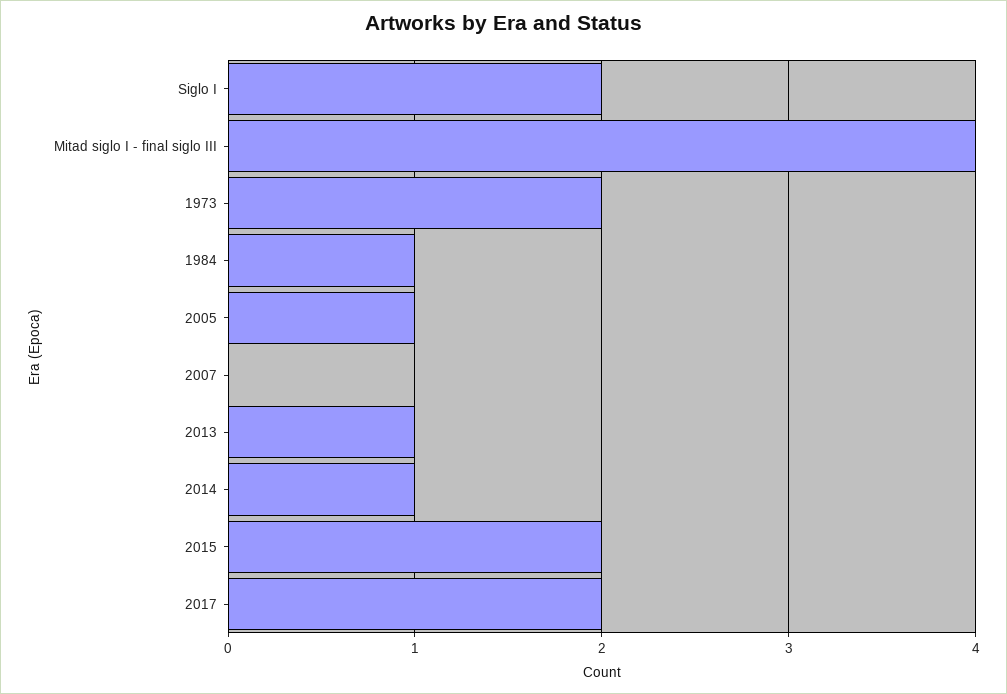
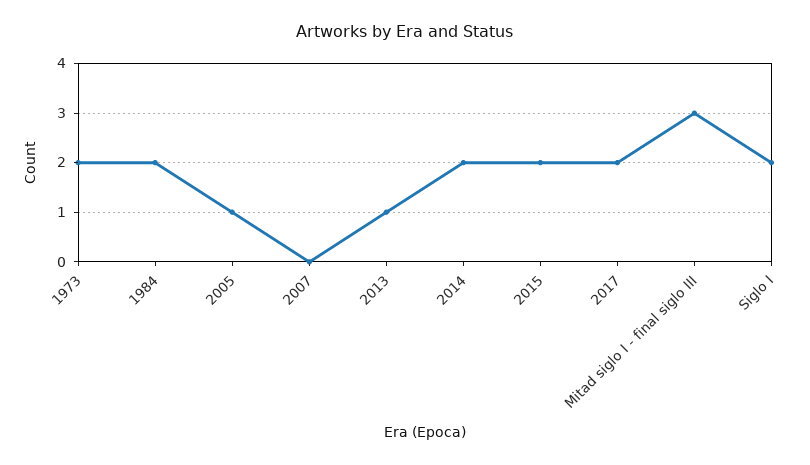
  {
    "Siglo I": 2,
-   "Mitad siglo I - final siglo III": 4,
+   "Mitad siglo I - final siglo III": 3,
    "1973": 2,
-   "1984": 1,
+   "1984": 2,
    "2005": 1,
    "2007": 0,
    "2013": 1,
-   "2014": 1,
+   "2014": 2,
    "2015": 2,
    "2017": 2
  }

